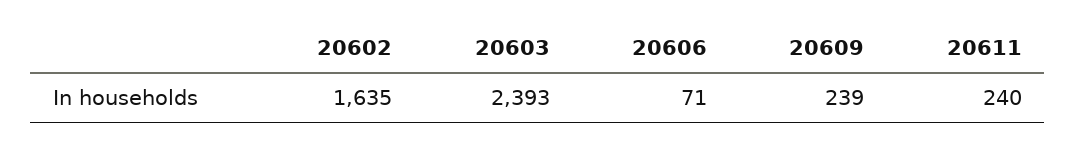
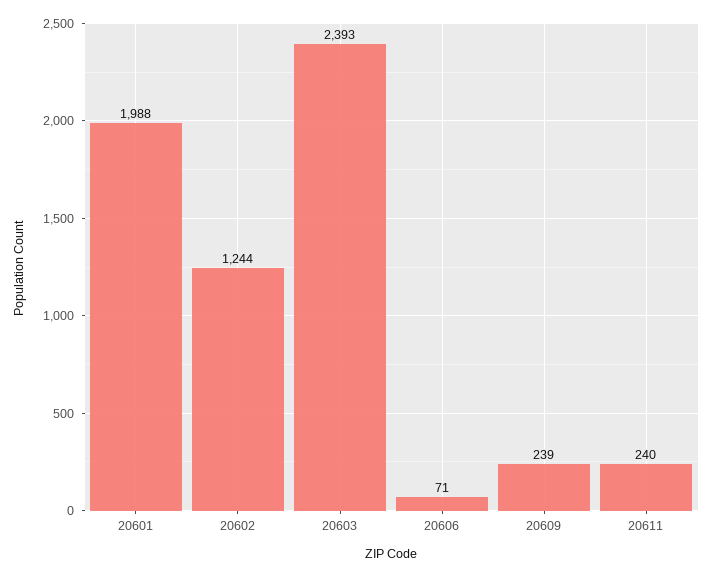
  {
-   "20602": 1635,
+   "20602": 1244,
    "20603": 2393,
    "20606": 71,
    "20609": 239,
-   "20611": 240
+   "20611": 240,
+   "20601": 1988
  }

